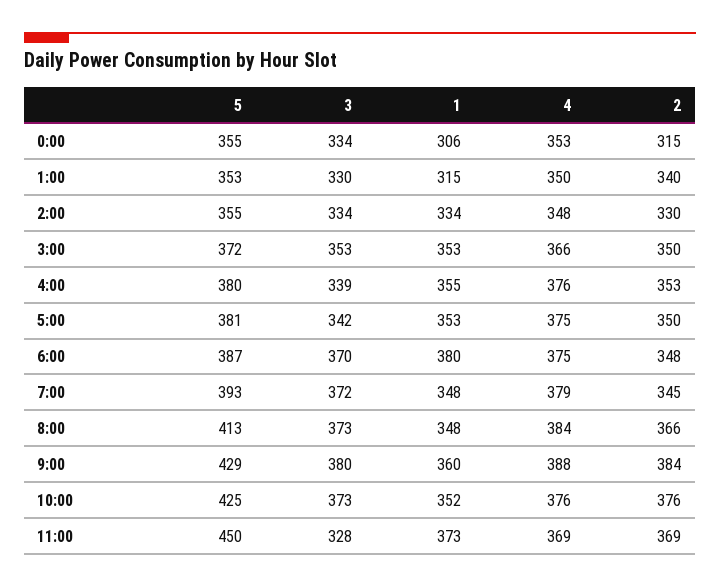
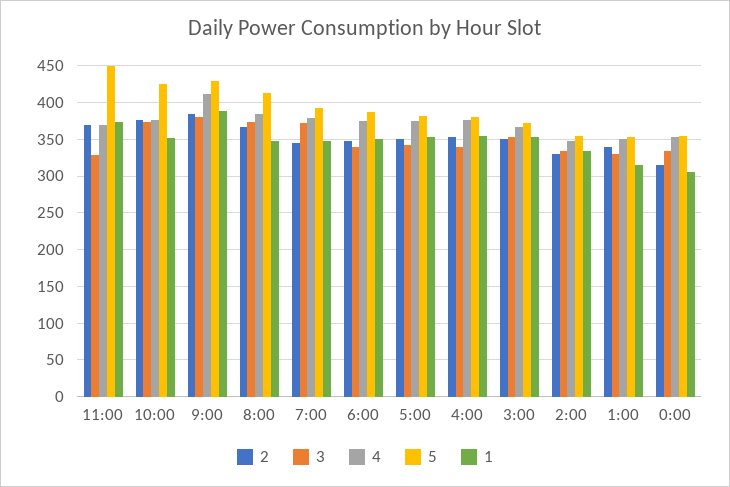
  {
    "5": {
      "0:00": 355,
      "1:00": 353,
      "2:00": 355,
      "3:00": 372,
      "4:00": 380,
      "5:00": 381,
      "6:00": 387,
      "7:00": 393,
      "8:00": 413,
      "9:00": 429,
      "10:00": 425,
      "11:00": 450
    },
    "3": {
      "0:00": 334,
      "1:00": 330,
      "2:00": 334,
      "3:00": 353,
      "4:00": 339,
      "5:00": 342,
-     "6:00": 370,
+     "6:00": 340,
      "7:00": 372,
      "8:00": 373,
      "9:00": 380,
      "10:00": 373,
      "11:00": 328
    },
    "1": {
      "0:00": 306,
      "1:00": 315,
      "2:00": 334,
      "3:00": 353,
      "4:00": 355,
      "5:00": 353,
-     "6:00": 380,
+     "6:00": 350,
      "7:00": 348,
      "8:00": 348,
-     "9:00": 360,
+     "9:00": 390,
      "10:00": 352,
      "11:00": 373
    },
    "4": {
      "0:00": 353,
      "1:00": 350,
      "2:00": 348,
      "3:00": 366,
      "4:00": 376,
      "5:00": 375,
      "6:00": 375,
      "7:00": 379,
      "8:00": 384,
-     "9:00": 388,
+     "9:00": 410,
      "10:00": 376,
      "11:00": 369
    },
    "2": {
      "0:00": 315,
      "1:00": 340,
      "2:00": 330,
      "3:00": 350,
      "4:00": 353,
      "5:00": 350,
      "6:00": 348,
      "7:00": 345,
      "8:00": 366,
      "9:00": 384,
      "10:00": 376,
      "11:00": 369
    }
  }

